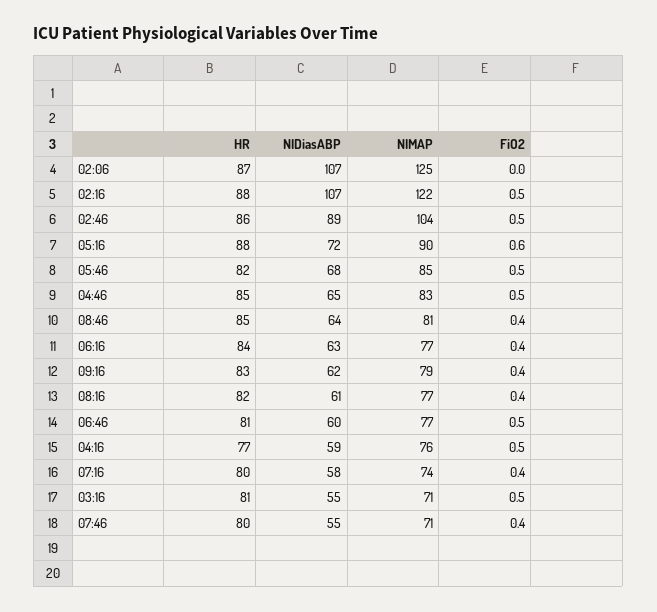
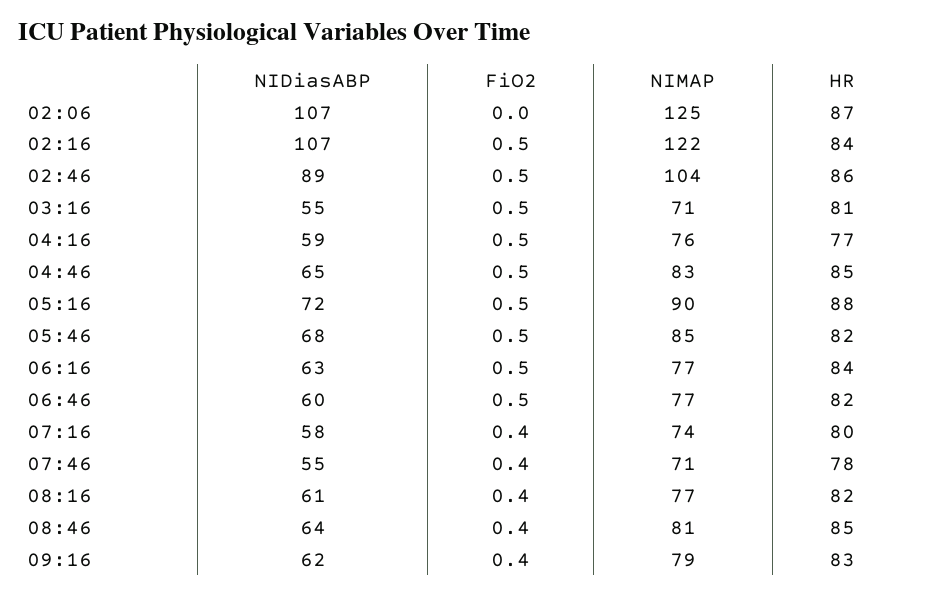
  {
    "HR": {
      "02:06": 87,
-     "02:16": 88,
+     "02:16": 84,
      "02:46": 86,
      "05:16": 88,
      "05:46": 82,
      "04:46": 85,
      "08:46": 85,
      "06:16": 84,
      "09:16": 83,
      "08:16": 82,
-     "06:46": 81,
+     "06:46": 82,
      "04:16": 77,
      "07:16": 80,
      "03:16": 81,
-     "07:46": 80
+     "07:46": 78
    },
    "NIDiasABP": {
      "02:06": 107,
      "02:16": 107,
      "02:46": 89,
      "05:16": 72,
      "05:46": 68,
      "04:46": 65,
      "08:46": 64,
      "06:16": 63,
      "09:16": 62,
      "08:16": 61,
      "06:46": 60,
      "04:16": 59,
      "07:16": 58,
      "03:16": 55,
      "07:46": 55
    },
    "NIMAP": {
      "02:06": 125,
      "02:16": 122,
      "02:46": 104,
      "05:16": 90,
      "05:46": 85,
      "04:46": 83,
      "08:46": 81,
      "06:16": 77,
      "09:16": 79,
      "08:16": 77,
      "06:46": 77,
      "04:16": 76,
      "07:16": 74,
      "03:16": 71,
      "07:46": 71
    },
    "FiO2": {
      "02:06": 0,
      "02:16": 0.5,
      "02:46": 0.5,
-     "05:16": 0.6,
+     "05:16": 0.5,
      "05:46": 0.5,
      "04:46": 0.5,
      "08:46": 0.4,
-     "06:16": 0.4,
+     "06:16": 0.5,
      "09:16": 0.4,
      "08:16": 0.4,
      "06:46": 0.5,
      "04:16": 0.5,
      "07:16": 0.4,
      "03:16": 0.5,
      "07:46": 0.4
    }
  }

